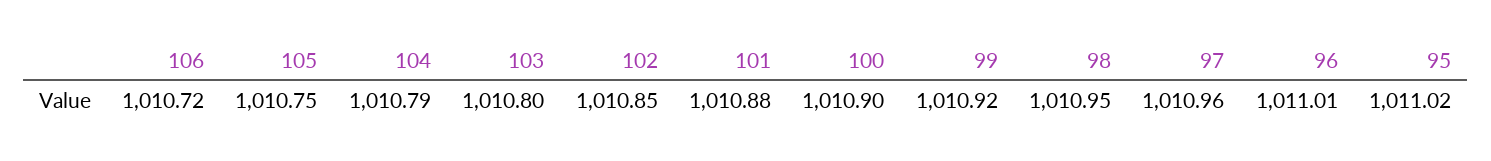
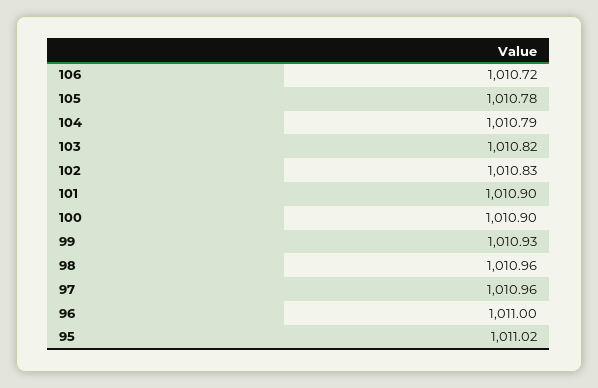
  {
    "106": 1010.72,
-   "105": 1010.75,
+   "105": 1010.78,
    "104": 1010.79,
-   "103": 1010.8,
+   "103": 1010.82,
-   "102": 1010.85,
+   "102": 1010.83,
-   "101": 1010.88,
+   "101": 1010.9,
    "100": 1010.9,
-   "99": 1010.92,
+   "99": 1010.93,
-   "98": 1010.95,
+   "98": 1010.96,
    "97": 1010.96,
-   "96": 1011.01,
+   "96": 1011,
    "95": 1011.02
  }

